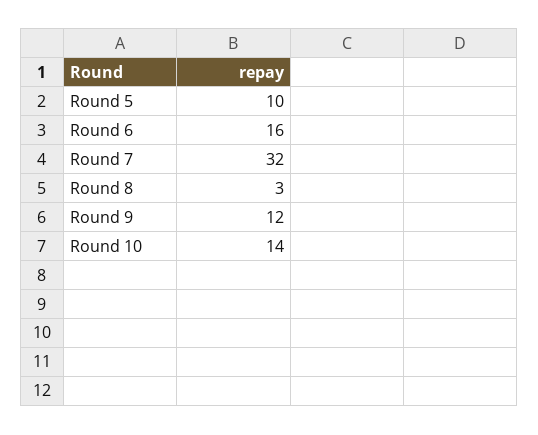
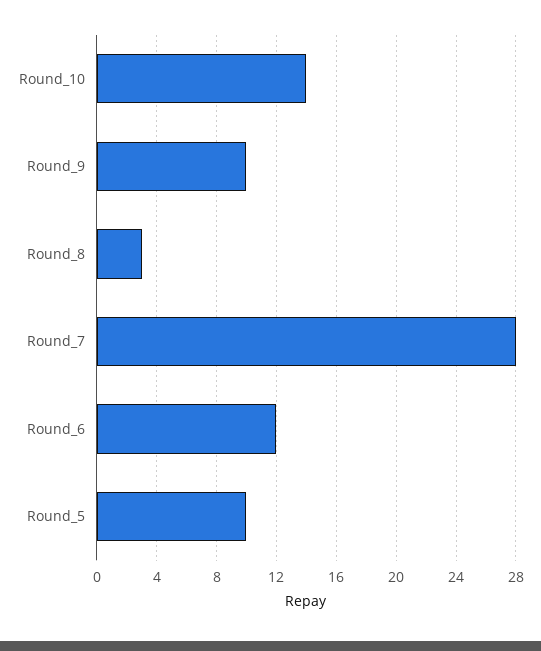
  {
    "Round 5": 10,
-   "Round 6": 16,
+   "Round 6": 12,
-   "Round 7": 32,
+   "Round 7": 28,
    "Round 8": 3,
-   "Round 9": 12,
+   "Round 9": 10,
    "Round 10": 14
  }

